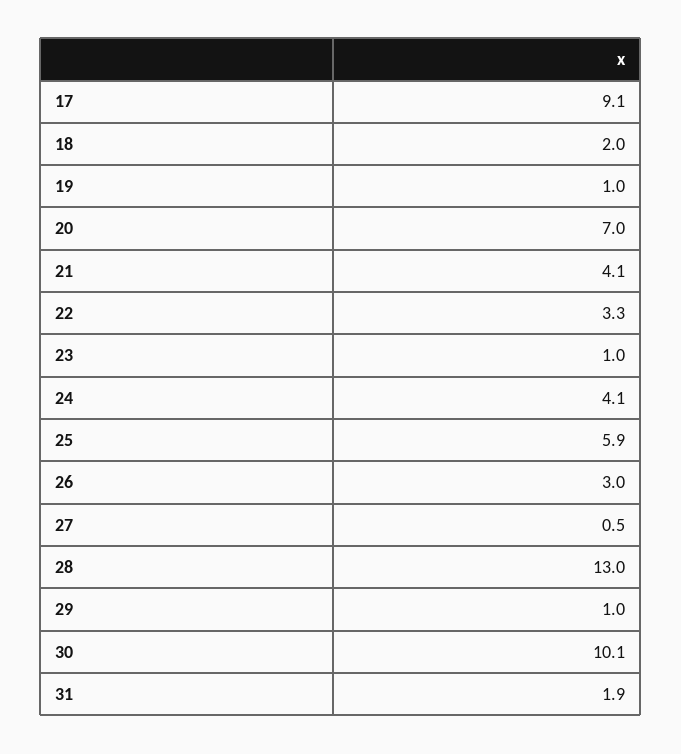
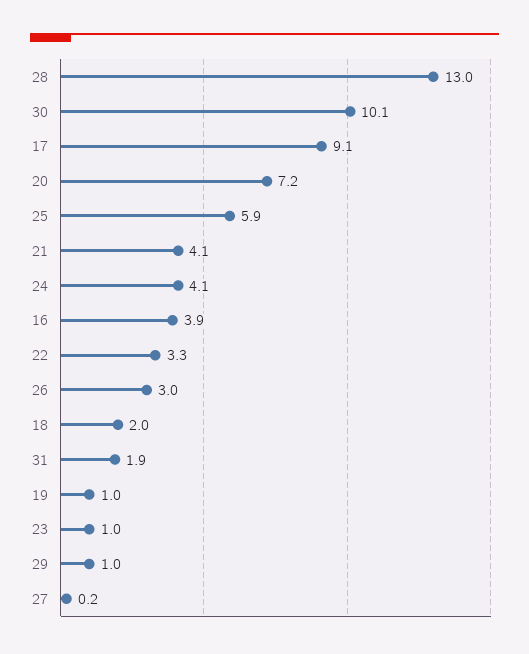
  {
    "17": 9.1,
    "18": 2,
    "19": 1,
-   "20": 7,
+   "20": 7.2,
    "21": 4.1,
    "22": 3.3,
    "23": 1,
    "24": 4.1,
    "25": 5.9,
    "26": 3,
-   "27": 0.5,
+   "27": 0.2,
    "28": 13,
    "29": 1,
    "30": 10.1,
-   "31": 1.9
+   "31": 1.9,
+   "16": 3.9
  }

